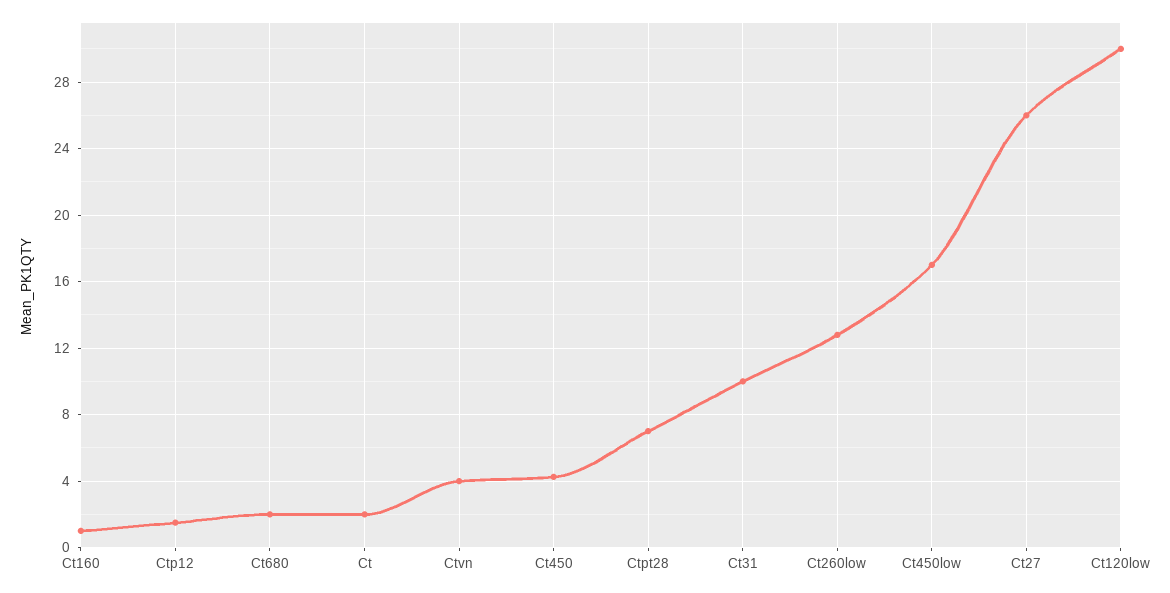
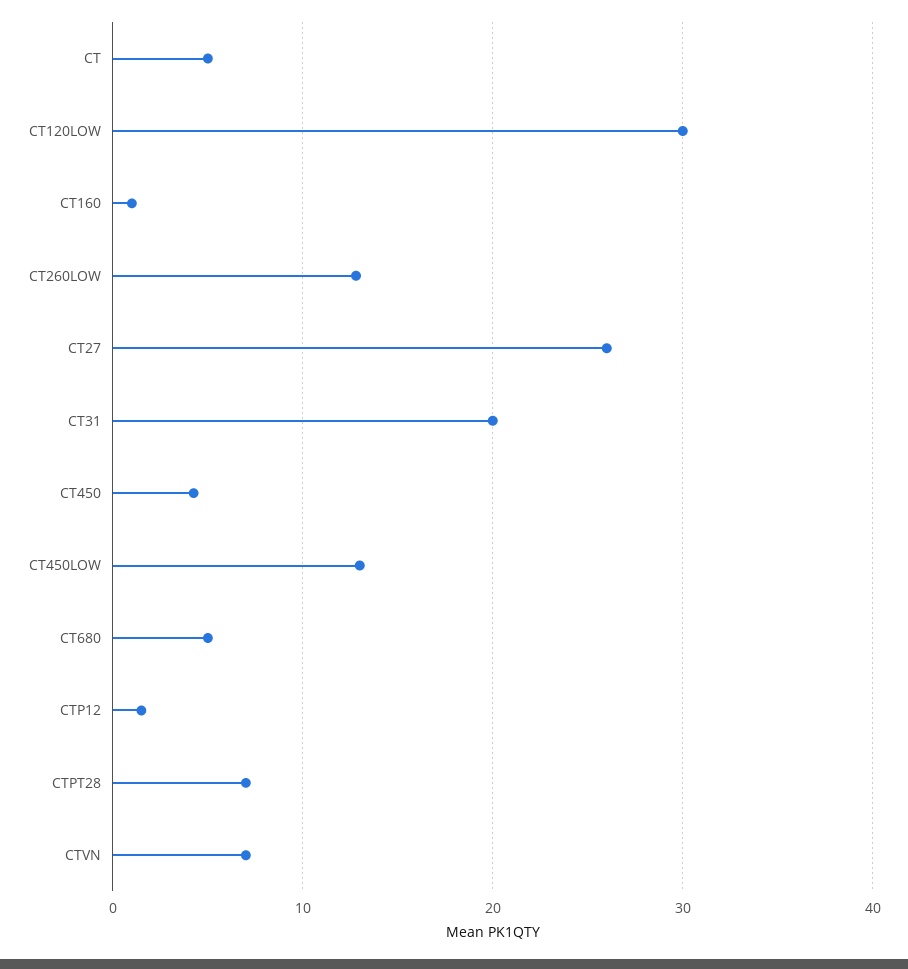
  {
    "Ct160": 1,
    "Ctp12": 1.5,
-   "Ct680": 2,
+   "Ct680": 5,
-   "Ct": 2,
+   "Ct": 5,
-   "Ctvn": 4,
+   "Ctvn": 7,
    "Ct450": 4.5,
    "Ctpt28": 7,
-   "Ct31": 10,
+   "Ct31": 20,
    "Ct260low": 13,
-   "Ct450low": 17,
+   "Ct450low": 13,
    "Ct27": 26,
    "Ct120low": 30
  }

